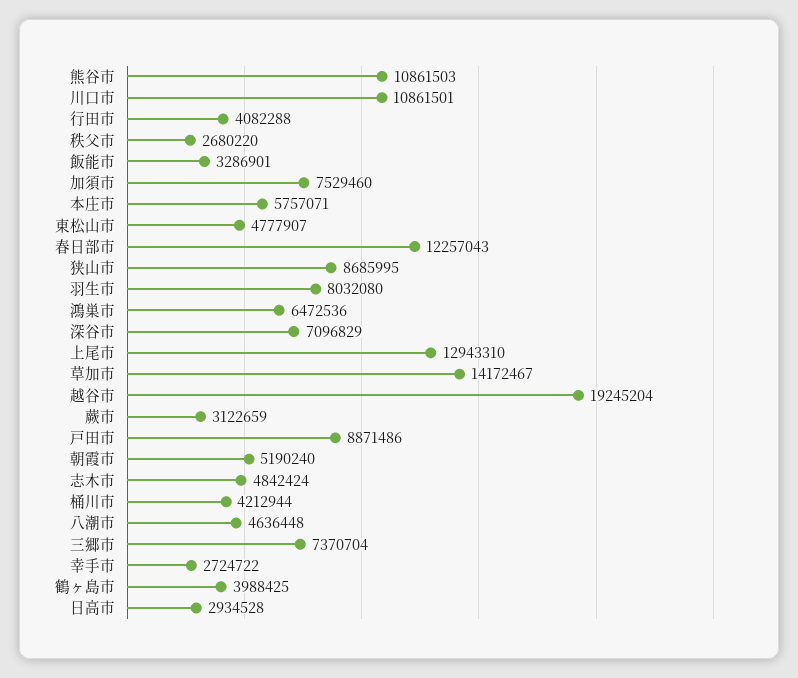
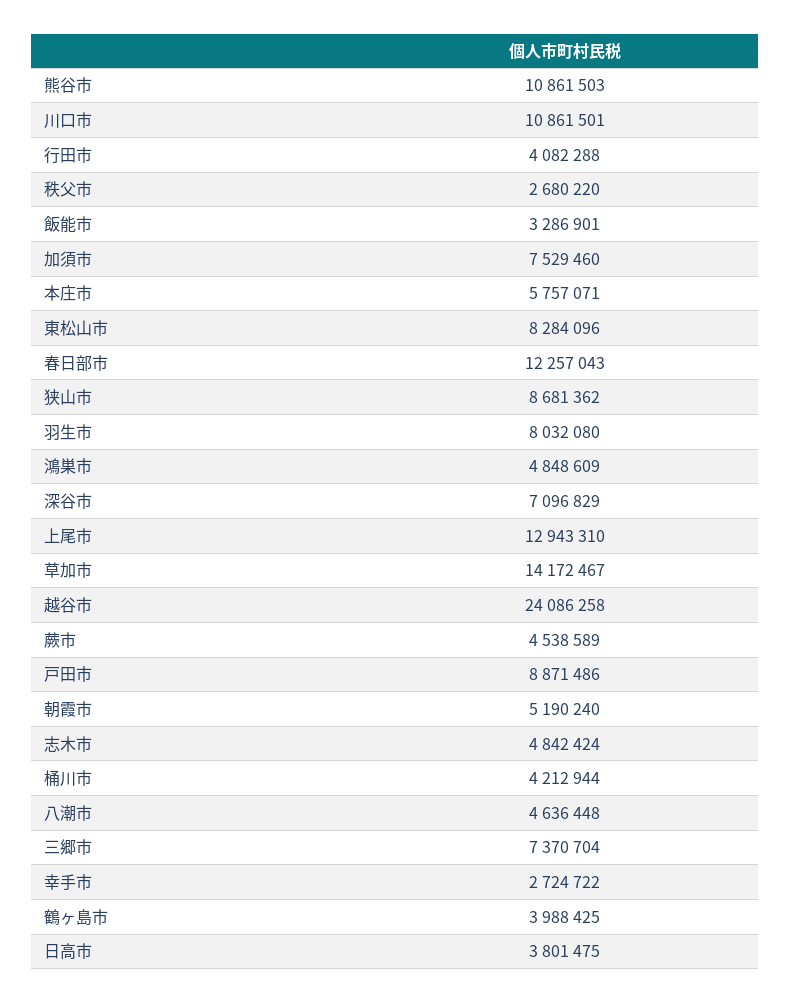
  {
    "熊谷市": 10861503,
    "川口市": 10861501,
    "行田市": 4082288,
    "秩父市": 2680220,
    "飯能市": 3286901,
    "加須市": 7529460,
    "本庄市": 5757071,
-   "東松山市": 4777907,
+   "東松山市": 8284096,
    "春日部市": 12257043,
-   "狭山市": 8685995,
+   "狭山市": 8681362,
    "羽生市": 8032080,
-   "鴻巣市": 6472536,
+   "鴻巣市": 4848609,
    "深谷市": 7096829,
    "上尾市": 12943310,
    "草加市": 14172467,
-   "越谷市": 19245204,
+   "越谷市": 24086258,
-   "蕨市": 3122659,
+   "蕨市": 4538589,
    "戸田市": 8871486,
    "朝霞市": 5190240,
    "志木市": 4842424,
    "桶川市": 4212944,
    "八潮市": 4636448,
    "三郷市": 7370704,
    "幸手市": 2724722,
    "鶴ヶ島市": 3988425,
-   "日高市": 2934528
+   "日高市": 3801475
  }

